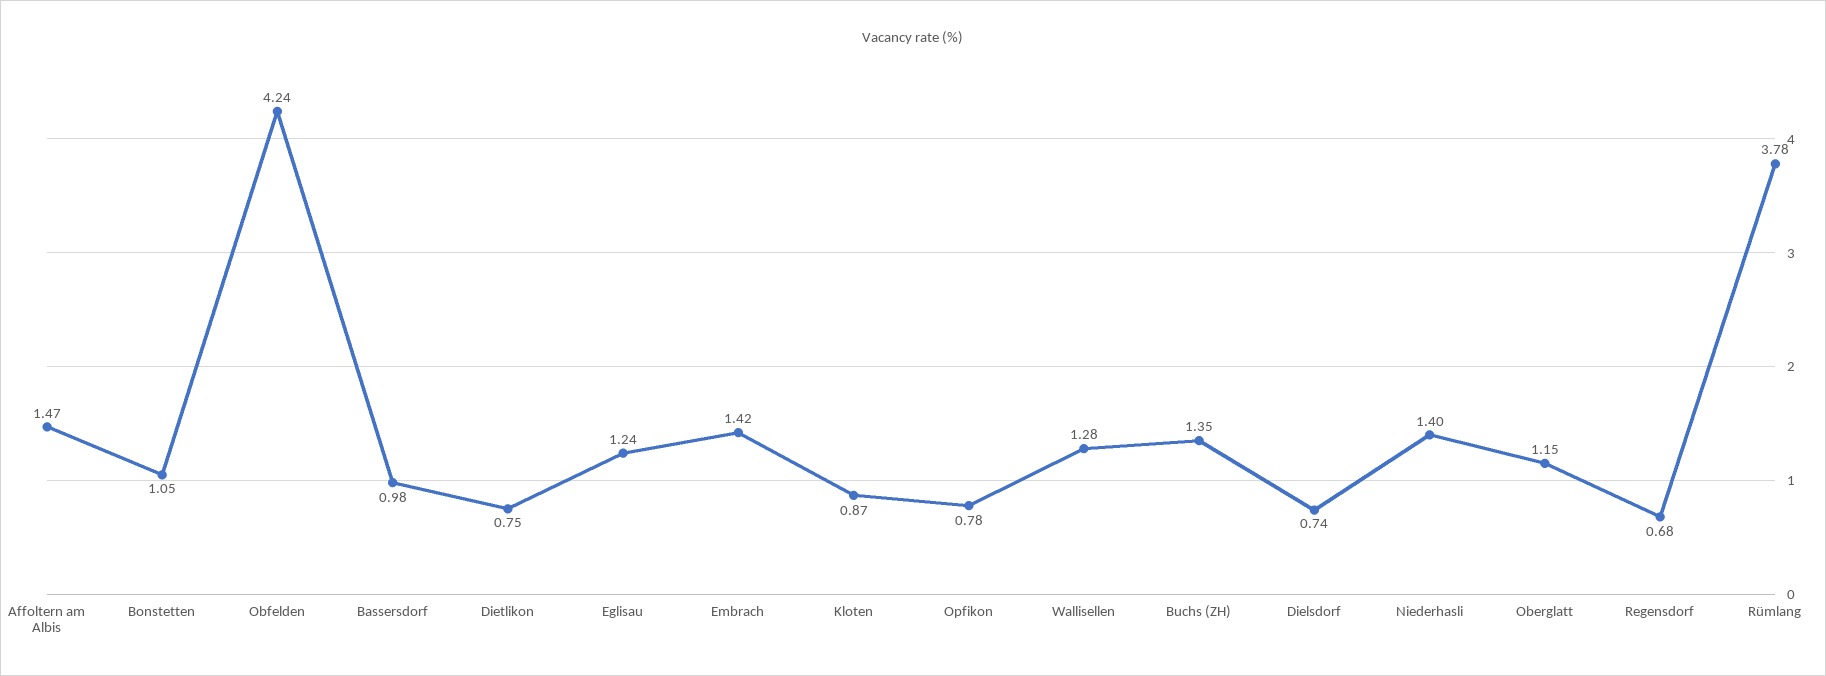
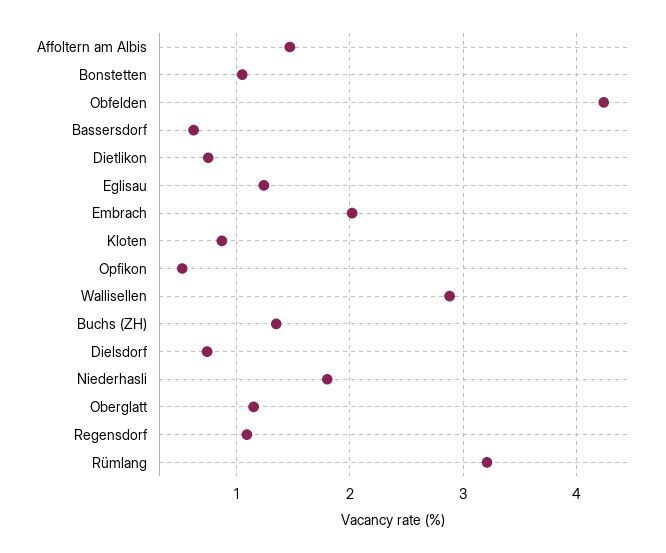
  {
    "Affoltern am Albis": 1.47,
    "Bonstetten": 1.05,
    "Obfelden": 4.24,
-   "Bassersdorf": 0.98,
+   "Bassersdorf": 0.6,
    "Dietlikon": 0.75,
    "Eglisau": 1.24,
-   "Embrach": 1.42,
+   "Embrach": 2,
    "Kloten": 0.87,
-   "Opfikon": 0.78,
+   "Opfikon": 0.5,
-   "Wallisellen": 1.28,
+   "Wallisellen": 2.9,
    "Buchs (ZH)": 1.35,
    "Dielsdorf": 0.74,
-   "Niederhasli": 1.4,
+   "Niederhasli": 1.8,
    "Oberglatt": 1.15,
-   "Regensdorf": 0.68,
+   "Regensdorf": 1.1,
-   "Rümlang": 3.78
+   "Rümlang": 3.2
  }

